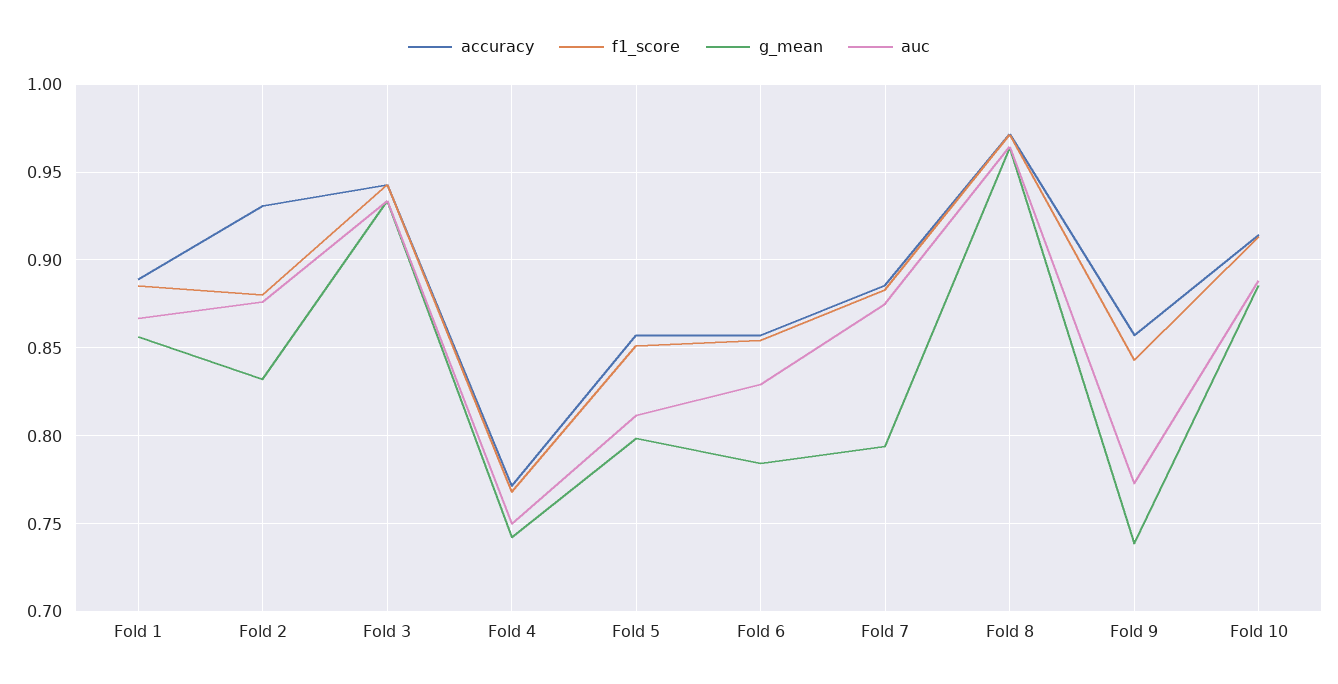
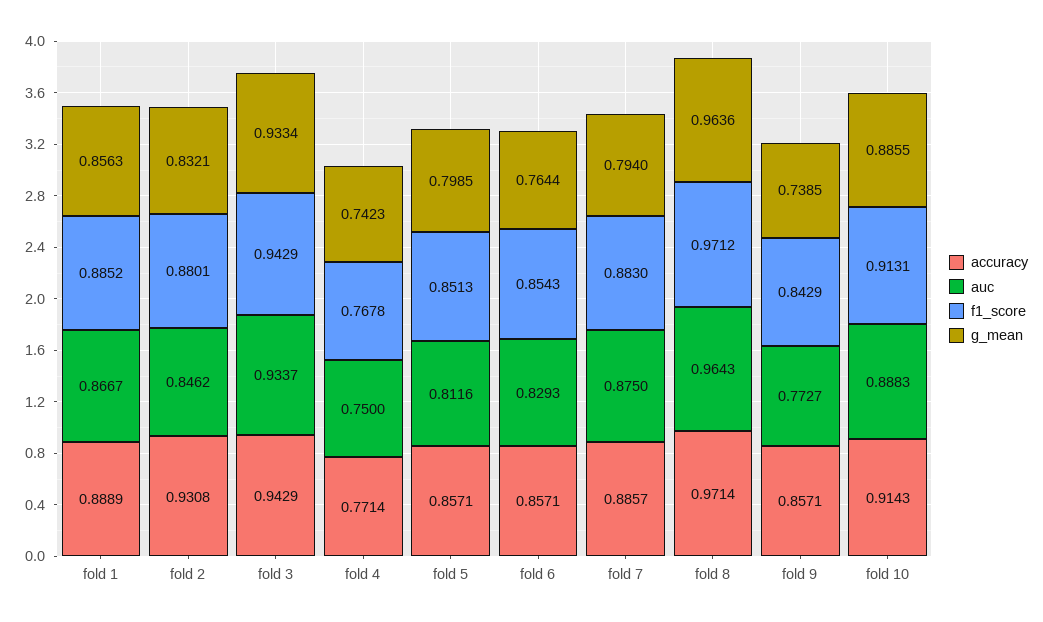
  {
    "accuracy": {
      "Fold 1": 0.8889,
      "Fold 2": 0.9308,
      "Fold 3": 0.9429,
      "Fold 4": 0.7714,
      "Fold 5": 0.8571,
      "Fold 6": 0.8571,
      "Fold 7": 0.8857,
      "Fold 8": 0.9714,
      "Fold 9": 0.8571,
      "Fold 10": 0.9143
    },
    "f1_score": {
      "Fold 1": 0.8852,
      "Fold 2": 0.8801,
      "Fold 3": 0.9429,
      "Fold 4": 0.7678,
      "Fold 5": 0.8513,
      "Fold 6": 0.8543,
      "Fold 7": 0.883,
      "Fold 8": 0.9712,
      "Fold 9": 0.8429,
      "Fold 10": 0.9131
    },
    "g_mean": {
      "Fold 1": 0.8563,
      "Fold 2": 0.8321,
      "Fold 3": 0.9334,
      "Fold 4": 0.7423,
      "Fold 5": 0.7985,
-     "Fold 6": 0.785,
+     "Fold 6": 0.7644,
      "Fold 7": 0.794,
      "Fold 8": 0.9636,
      "Fold 9": 0.7385,
      "Fold 10": 0.8855
    },
    "auc": {
      "Fold 1": 0.8667,
-     "Fold 2": 0.875,
+     "Fold 2": 0.8462,
      "Fold 3": 0.9337,
      "Fold 4": 0.75,
      "Fold 5": 0.8116,
      "Fold 6": 0.8293,
      "Fold 7": 0.875,
      "Fold 8": 0.9643,
      "Fold 9": 0.7727,
      "Fold 10": 0.8883
    }
  }

